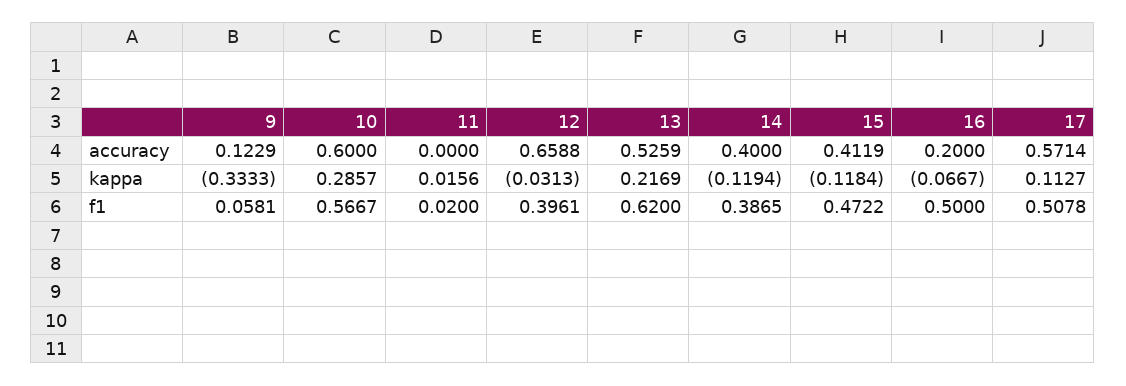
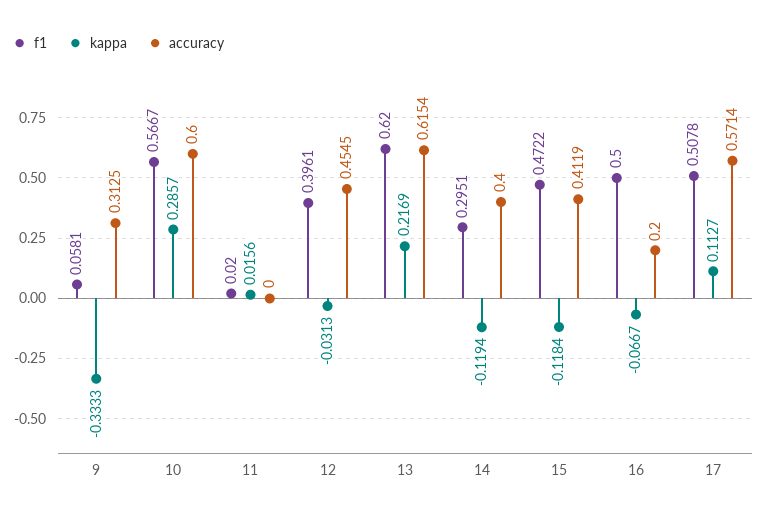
  {
    "accuracy": {
-     "9": 0.1229,
+     "9": 0.3125,
      "10": 0.6,
      "11": 0,
-     "12": 0.6588,
+     "12": 0.4545,
-     "13": 0.5259,
+     "13": 0.6154,
      "14": 0.4,
      "15": 0.4119,
      "16": 0.2,
      "17": 0.5714
    },
    "kappa": {
      "9": -0.3333,
      "10": 0.2857,
      "11": 0.0156,
      "12": -0.0313,
      "13": 0.2169,
      "14": -0.1194,
      "15": -0.1184,
      "16": -0.0667,
      "17": 0.1127
    },
    "f1": {
      "9": 0.0581,
      "10": 0.5667,
      "11": 0.02,
      "12": 0.3961,
      "13": 0.62,
-     "14": 0.3865,
+     "14": 0.2951,
      "15": 0.4722,
      "16": 0.5,
      "17": 0.5078
    }
  }

